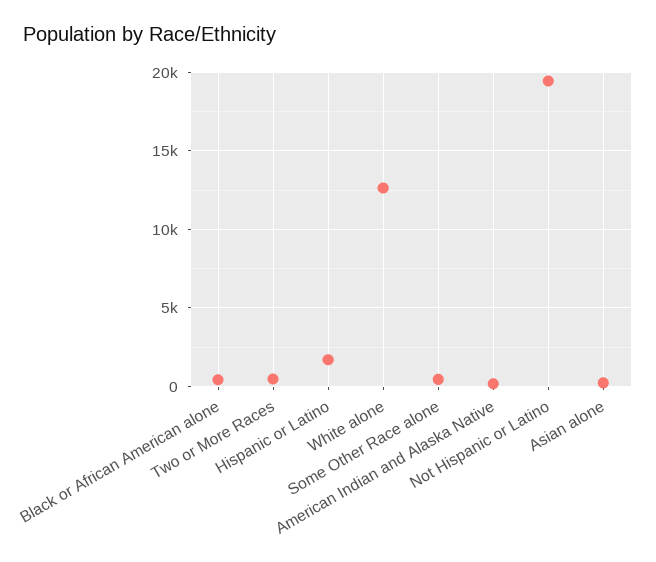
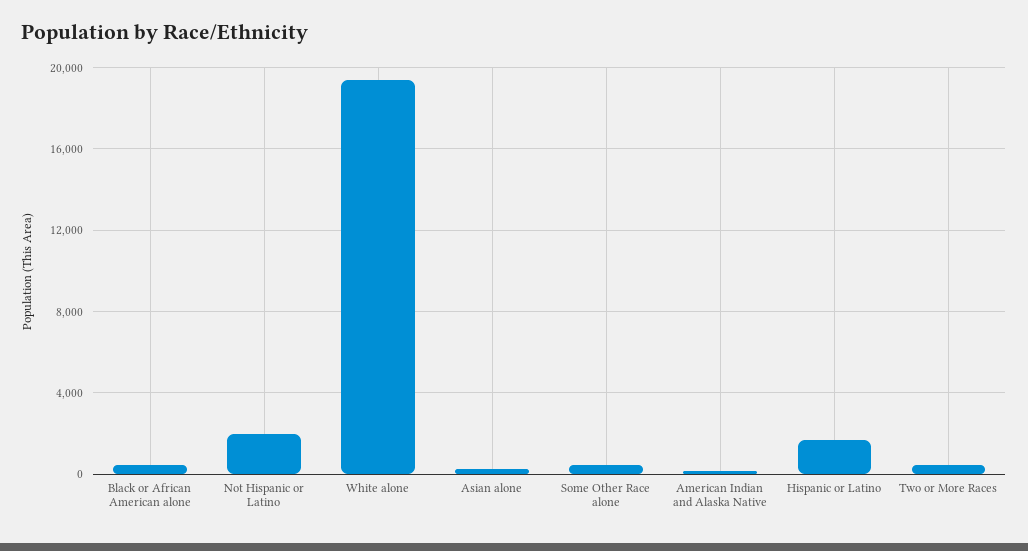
  {
    "Black or African American alone": 500,
    "Two or More Races": 500,
    "Hispanic or Latino": 1500,
-   "White alone": 12500,
+   "White alone": 19500,
    "Some Other Race alone": 500,
    "American Indian and Alaska Native": 0,
-   "Not Hispanic or Latino": 19500,
+   "Not Hispanic or Latino": 2000,
    "Asian alone": 0
  }

